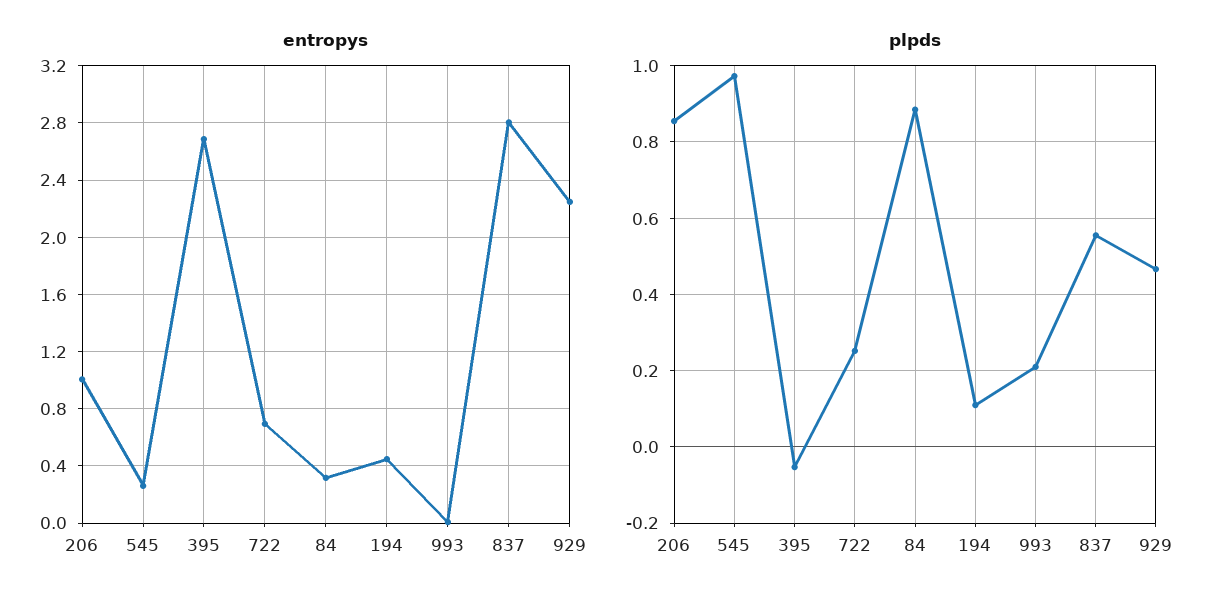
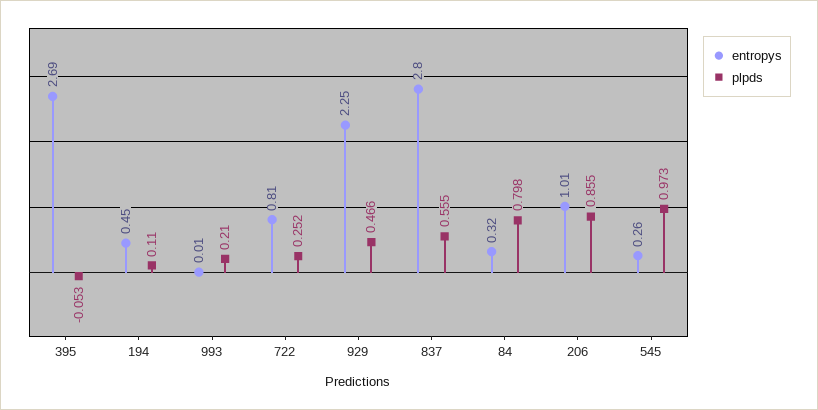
  {
    "entropys": {
      "206": 1.01,
      "545": 0.26,
      "395": 2.69,
-     "722": 0.7,
+     "722": 0.81,
      "84": 0.32,
      "194": 0.45,
      "993": 0.01,
      "837": 2.8,
      "929": 2.25
    },
    "plpds": {
      "206": 0.855,
      "545": 0.973,
      "395": -0.053,
      "722": 0.252,
-     "84": 0.88,
+     "84": 0.798,
      "194": 0.11,
      "993": 0.21,
      "837": 0.555,
      "929": 0.466
    }
  }

